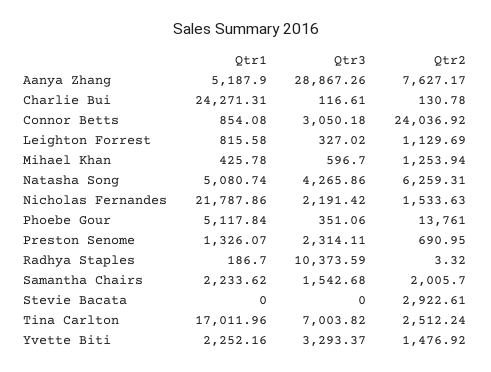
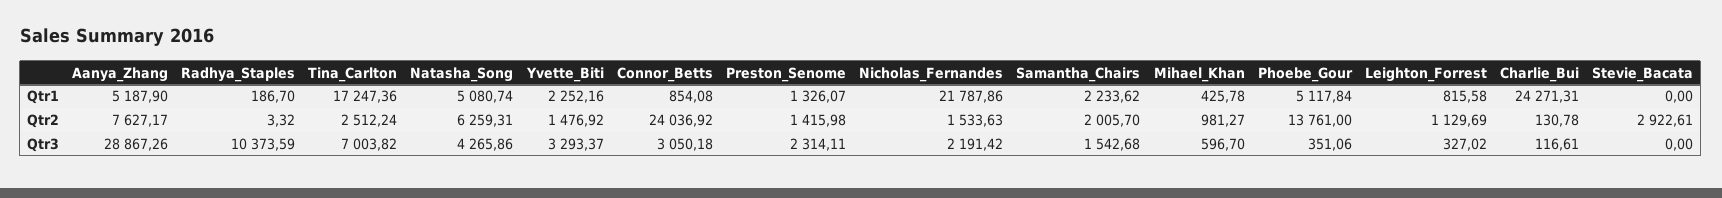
  {
    "Qtr1": {
      "Aanya Zhang": 5187.9,
      "Charlie Bui": 24271.31,
      "Connor Betts": 854.08,
      "Leighton Forrest": 815.58,
      "Mihael Khan": 425.78,
      "Natasha Song": 5080.74,
      "Nicholas Fernandes": 21787.86,
      "Phoebe Gour": 5117.84,
      "Preston Senome": 1326.07,
      "Radhya Staples": 186.7,
      "Samantha Chairs": 2233.62,
      "Stevie Bacata": 0,
-     "Tina Carlton": 17011.96,
+     "Tina Carlton": 17247.36,
      "Yvette Biti": 2252.16
    },
    "Qtr3": {
      "Aanya Zhang": 28867.26,
      "Charlie Bui": 116.61,
      "Connor Betts": 3050.18,
      "Leighton Forrest": 327.02,
      "Mihael Khan": 596.7,
      "Natasha Song": 4265.86,
      "Nicholas Fernandes": 2191.42,
      "Phoebe Gour": 351.06,
      "Preston Senome": 2314.11,
      "Radhya Staples": 10373.59,
      "Samantha Chairs": 1542.68,
      "Stevie Bacata": 0,
      "Tina Carlton": 7003.82,
      "Yvette Biti": 3293.37
    },
    "Qtr2": {
      "Aanya Zhang": 7627.17,
      "Charlie Bui": 130.78,
      "Connor Betts": 24036.92,
      "Leighton Forrest": 1129.69,
-     "Mihael Khan": 1253.94,
+     "Mihael Khan": 981.27,
      "Natasha Song": 6259.31,
      "Nicholas Fernandes": 1533.63,
      "Phoebe Gour": 13761,
-     "Preston Senome": 690.95,
+     "Preston Senome": 1415.98,
      "Radhya Staples": 3.32,
      "Samantha Chairs": 2005.7,
      "Stevie Bacata": 2922.61,
      "Tina Carlton": 2512.24,
      "Yvette Biti": 1476.92
    }
  }

